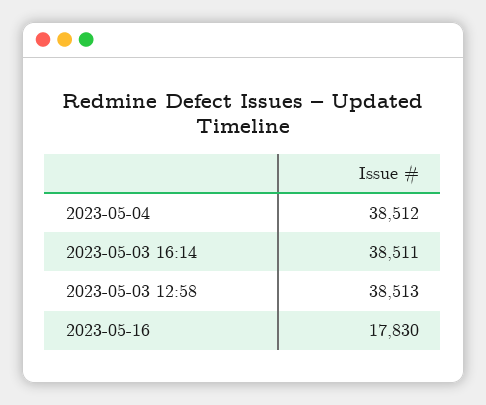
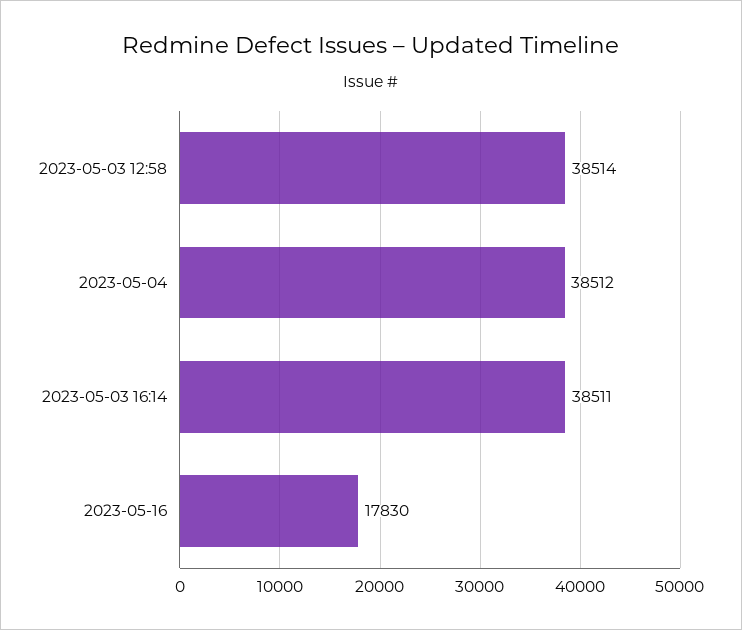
  {
    "2023-05-04": 38512,
    "2023-05-03 16:14": 38511,
-   "2023-05-03 12:58": 38513,
+   "2023-05-03 12:58": 38514,
    "2023-05-16": 17830
  }

